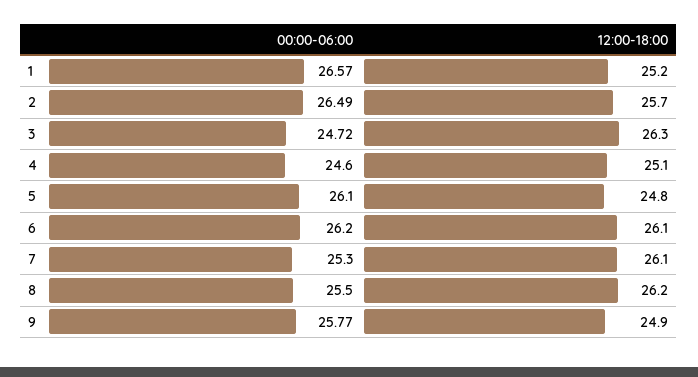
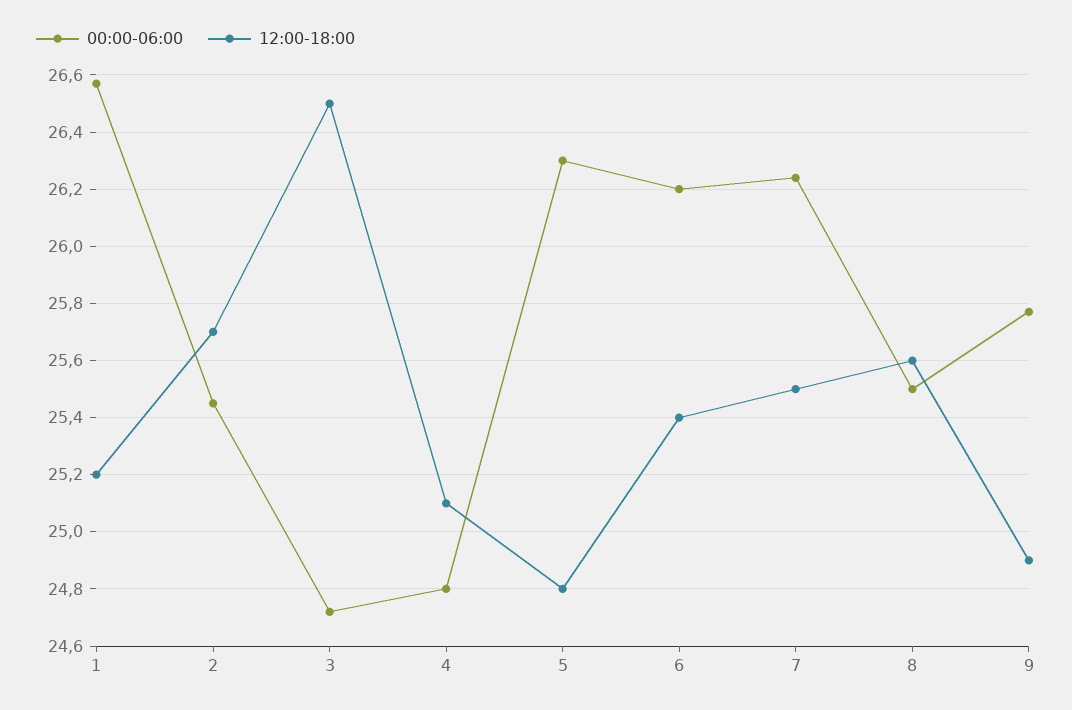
  {
    "00:00-06:00": {
      "1": 26.57,
-     "2": 26.49,
+     "2": 25.45,
      "3": 24.72,
-     "4": 24.6,
+     "4": 24.8,
-     "5": 26.1,
+     "5": 26.3,
      "6": 26.2,
-     "7": 25.3,
+     "7": 26.25,
      "8": 25.5,
      "9": 25.77
    },
    "12:00-18:00": {
      "1": 25.2,
      "2": 25.7,
-     "3": 26.3,
+     "3": 26.5,
      "4": 25.1,
      "5": 24.8,
-     "6": 26.1,
+     "6": 25.4,
-     "7": 26.1,
+     "7": 25.5,
-     "8": 26.2,
+     "8": 25.6,
      "9": 24.9
    }
  }

